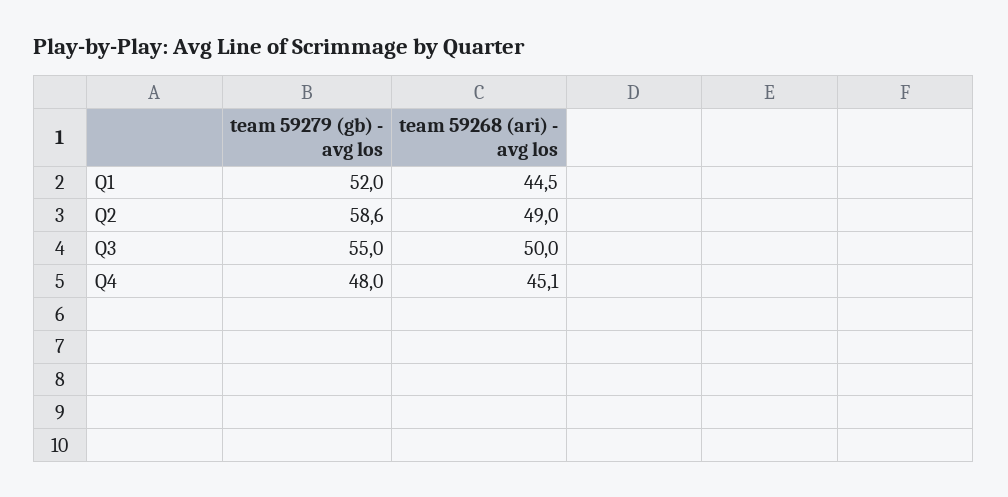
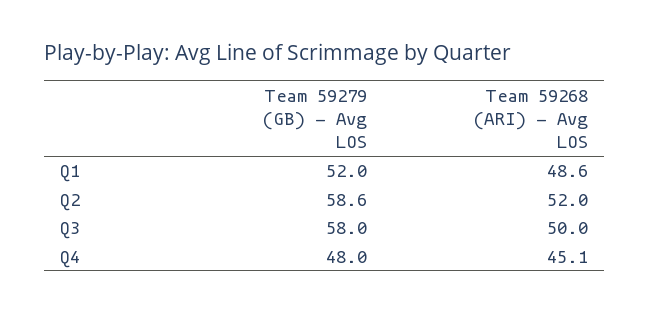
  {
    "team 59279 (gb) - avg los": {
      "Q1": 52,
      "Q2": 58.6,
-     "Q3": 55,
+     "Q3": 58,
      "Q4": 48
    },
    "team 59268 (ari) - avg los": {
-     "Q1": 44.5,
+     "Q1": 48.6,
-     "Q2": 49,
+     "Q2": 52,
      "Q3": 50,
      "Q4": 45.1
    }
  }

